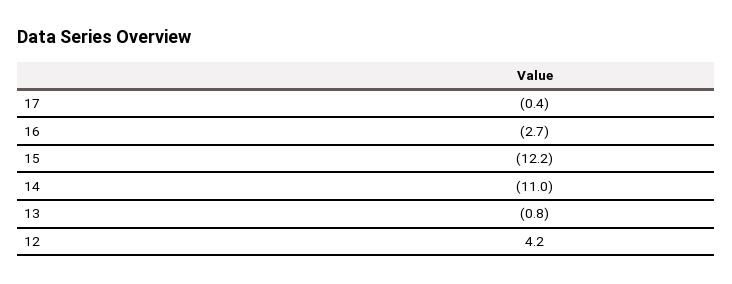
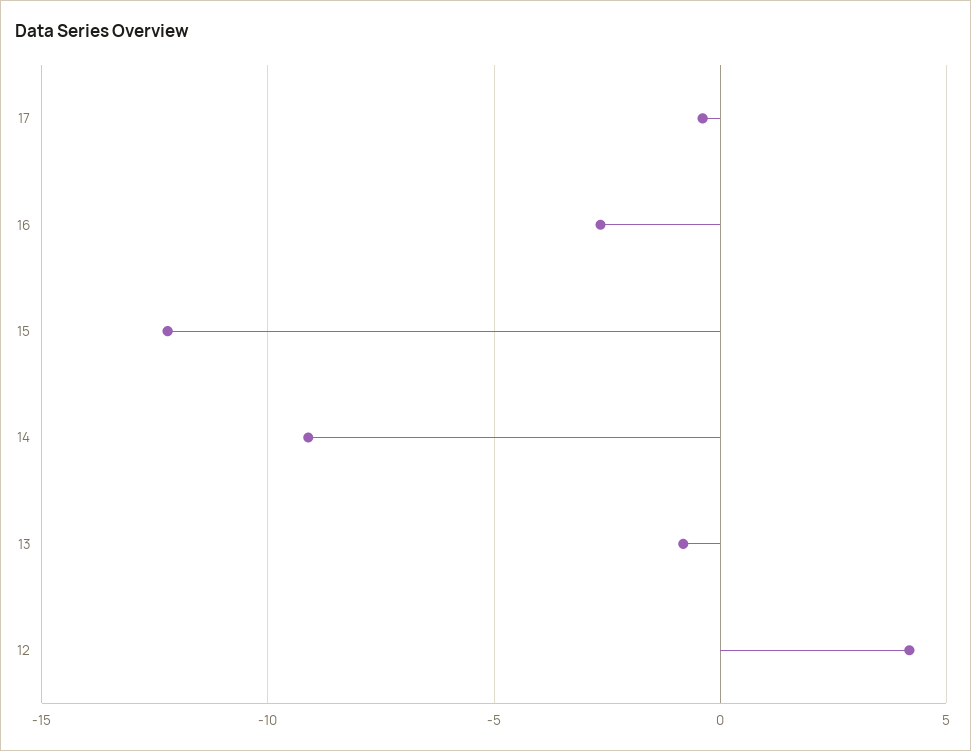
  {
    "17": -0.4,
    "16": -2.7,
    "15": -12.2,
-   "14": -11,
+   "14": -9,
    "13": -0.8,
    "12": 4.2
  }

